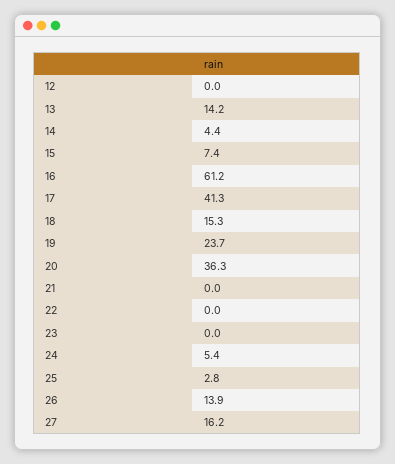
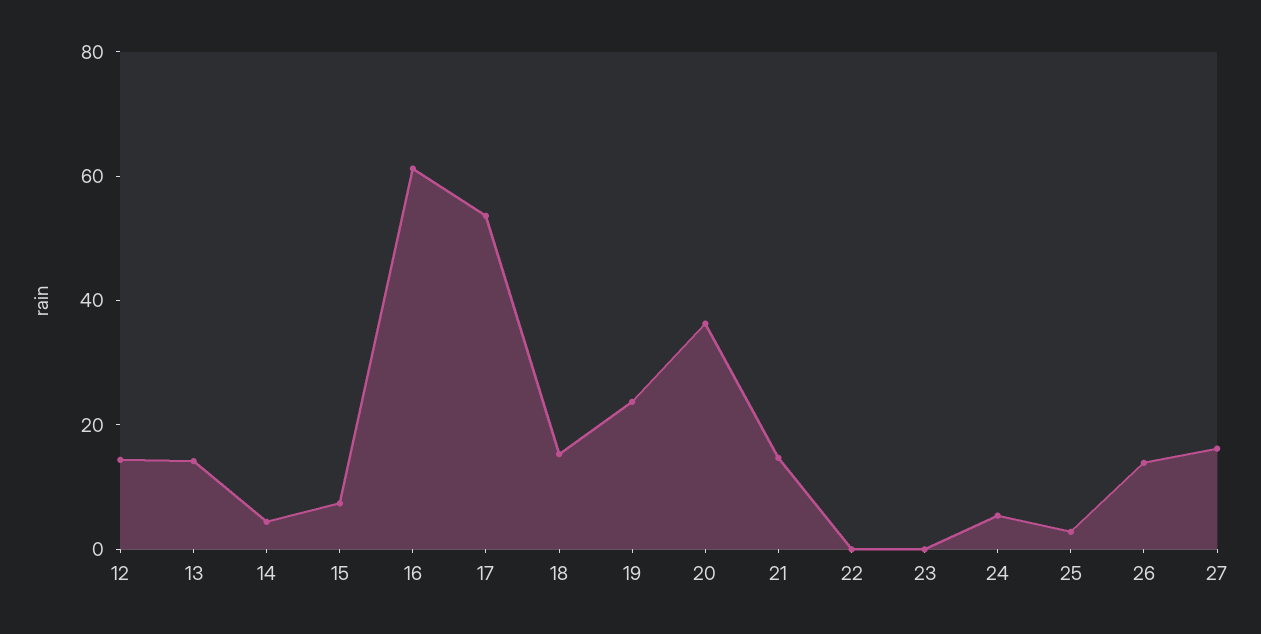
  {
-   "12": 0,
+   "12": 15,
    "13": 14.2,
    "14": 4.4,
    "15": 7.4,
    "16": 61.2,
-   "17": 41.3,
+   "17": 55,
    "18": 15.3,
    "19": 23.7,
    "20": 36.3,
-   "21": 0,
+   "21": 15,
    "22": 0,
    "23": 0,
    "24": 5.4,
    "25": 2.8,
    "26": 13.9,
    "27": 16.2
  }

